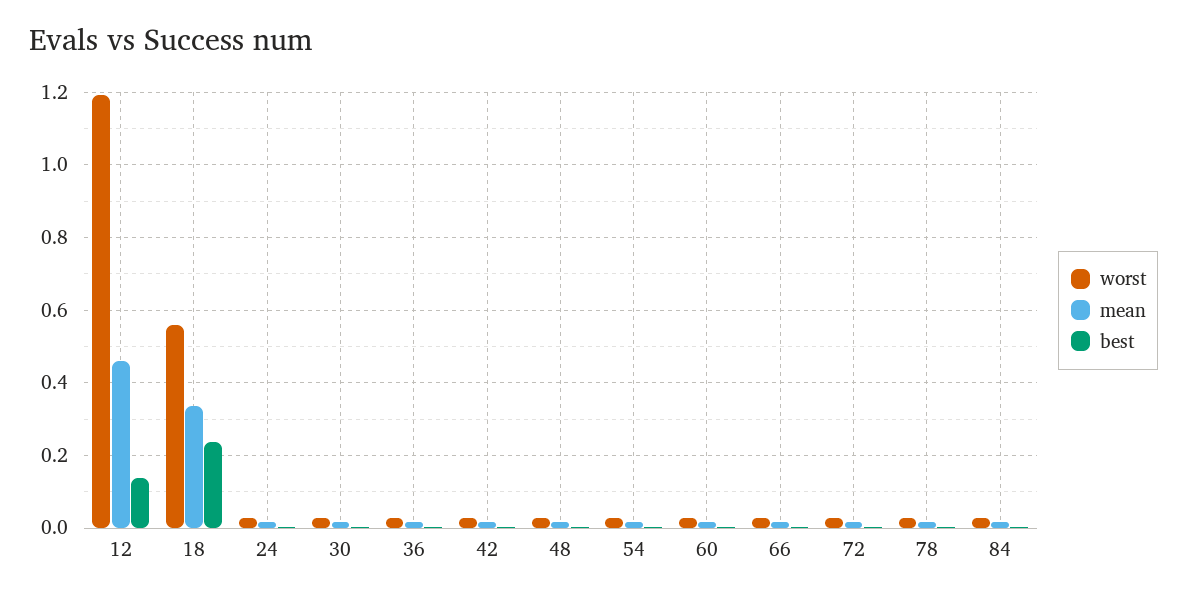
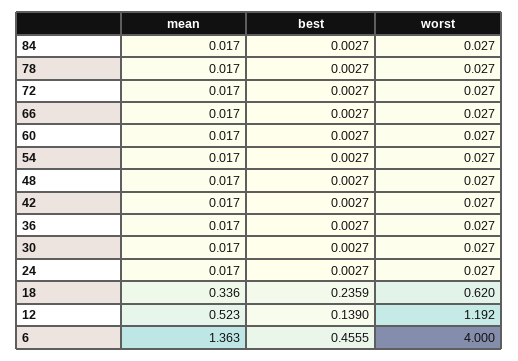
  {
    "worst": {
      "12": 1.192,
-     "18": 0.56,
+     "18": 0.62,
      "24": 0.027,
      "30": 0.027,
      "36": 0.027,
      "42": 0.027,
      "48": 0.027,
      "54": 0.027,
      "60": 0.027,
      "66": 0.027,
      "72": 0.027,
      "78": 0.027,
-     "84": 0.027
+     "84": 0.027,
+     "6": 4
    },
    "mean": {
-     "12": 0.46,
+     "12": 0.523,
      "18": 0.336,
      "24": 0.017,
      "30": 0.017,
      "36": 0.017,
      "42": 0.017,
      "48": 0.017,
      "54": 0.017,
      "60": 0.017,
      "66": 0.017,
      "72": 0.017,
      "78": 0.017,
-     "84": 0.017
+     "84": 0.017,
+     "6": 1.363
    },
    "best": {
      "12": 0.139,
      "18": 0.2359,
      "24": 0.0027,
      "30": 0.0027,
      "36": 0.0027,
      "42": 0.0027,
      "48": 0.0027,
      "54": 0.0027,
      "60": 0.0027,
      "66": 0.0027,
      "72": 0.0027,
      "78": 0.0027,
-     "84": 0.0027
+     "84": 0.0027,
+     "6": 0.4555
    }
  }

